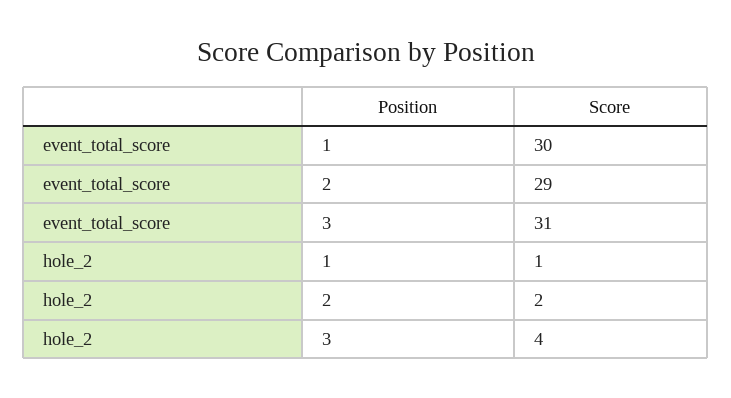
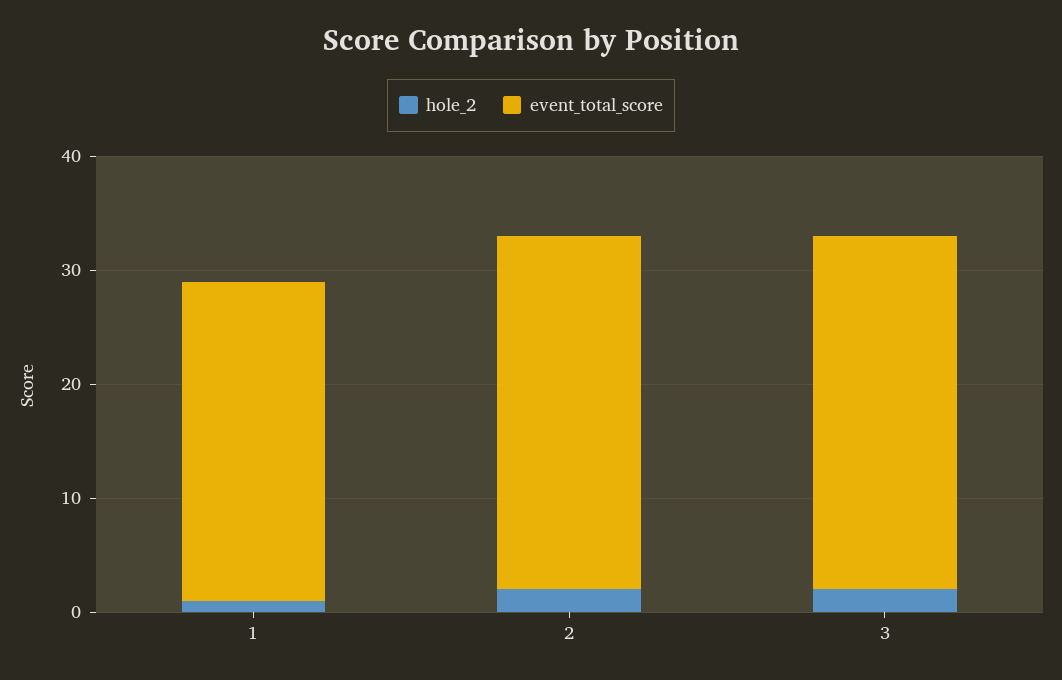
  {
    "event_total_score": {
-     "1": 30,
+     "1": 28,
-     "2": 29,
+     "2": 31,
      "3": 31
    },
    "hole_2": {
      "1": 1,
      "2": 2,
-     "3": 4
+     "3": 2
    }
  }

